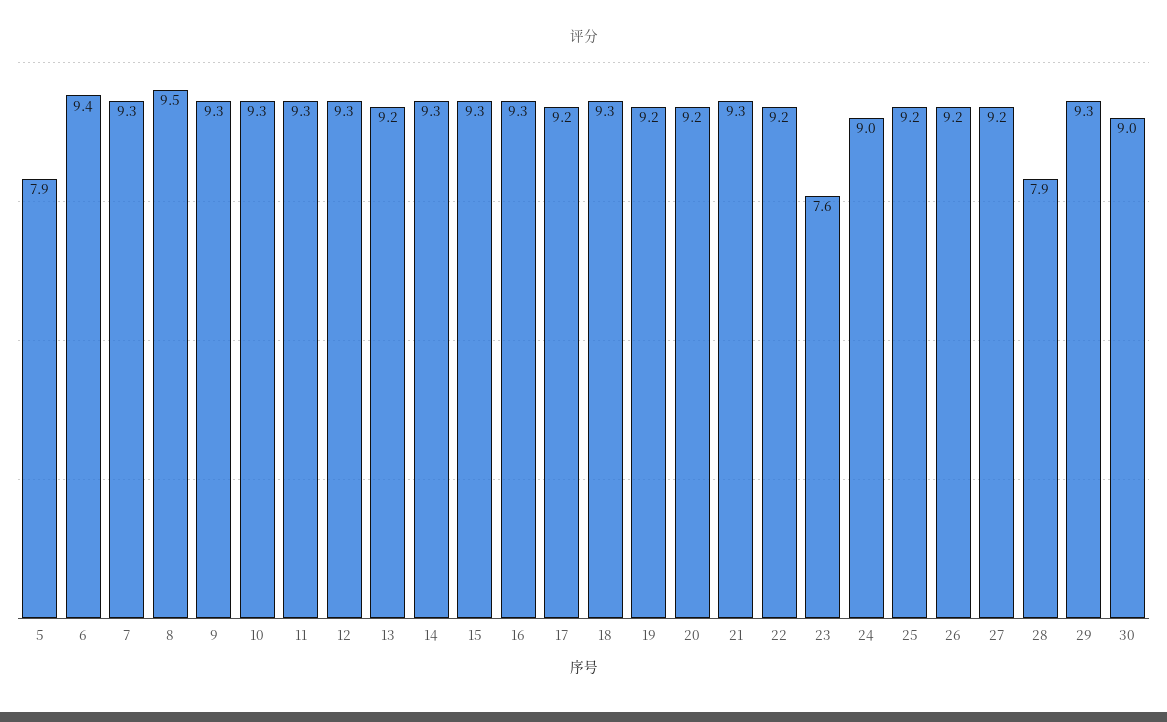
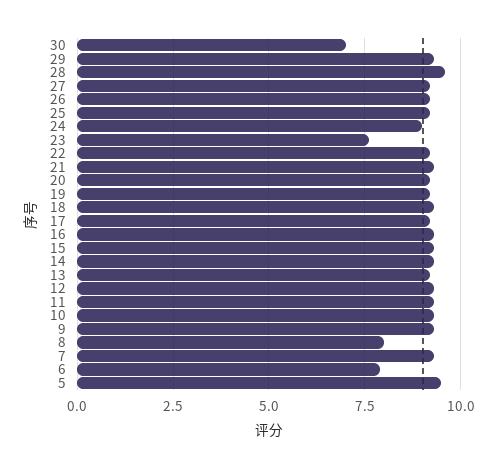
  {
-   "5": 7.9,
+   "5": 9.5,
-   "6": 9.4,
+   "6": 8,
    "7": 9.3,
-   "8": 9.5,
+   "8": 8,
    "9": 9.3,
    "10": 9.3,
    "11": 9.3,
    "12": 9.3,
    "13": 9.2,
    "14": 9.3,
    "15": 9.3,
    "16": 9.3,
    "17": 9.2,
    "18": 9.3,
    "19": 9.2,
    "20": 9.2,
    "21": 9.3,
    "22": 9.2,
    "23": 7.6,
    "24": 9,
    "25": 9.2,
    "26": 9.2,
    "27": 9.2,
-   "28": 7.9,
+   "28": 9.5,
    "29": 9.3,
-   "30": 9
+   "30": 7
  }

